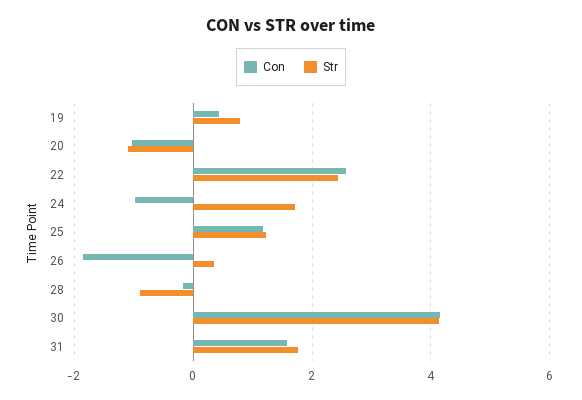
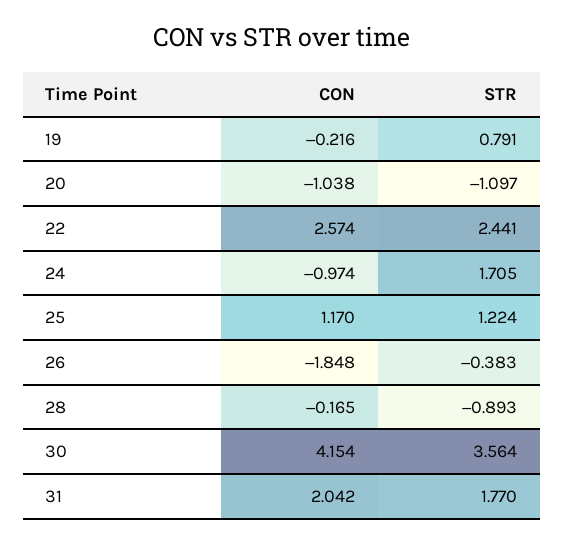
  {
    "Con": {
-     "19": 0.4,
+     "19": -0.216,
      "20": -1.038,
      "22": 2.574,
      "24": -0.974,
      "25": 1.17,
      "26": -1.848,
      "28": -0.165,
      "30": 4.154,
-     "31": 1.6
+     "31": 2.042
    },
    "Str": {
      "19": 0.791,
      "20": -1.097,
      "22": 2.441,
      "24": 1.705,
      "25": 1.224,
-     "26": 0.4,
+     "26": -0.383,
      "28": -0.893,
-     "30": 4.2,
+     "30": 3.564,
      "31": 1.77
    }
  }

